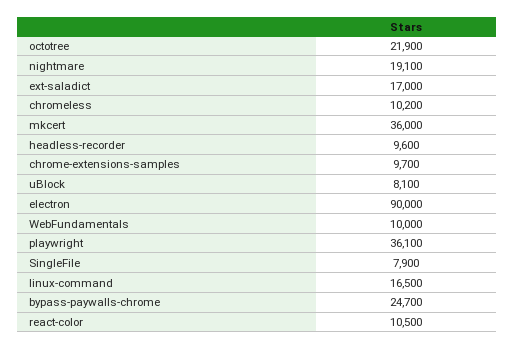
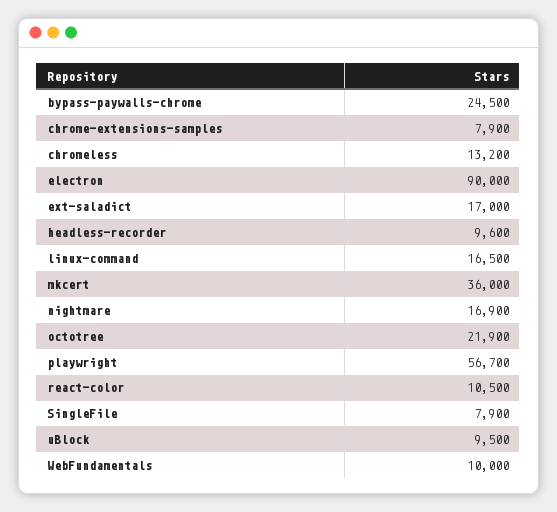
  {
    "octotree": 21900,
-   "nightmare": 19100,
+   "nightmare": 16900,
    "ext-saladict": 17000,
-   "chromeless": 10200,
+   "chromeless": 13200,
    "mkcert": 36000,
    "headless-recorder": 9600,
-   "chrome-extensions-samples": 9700,
+   "chrome-extensions-samples": 7900,
-   "uBlock": 8100,
+   "uBlock": 9500,
    "electron": 90000,
    "WebFundamentals": 10000,
-   "playwright": 36100,
+   "playwright": 56700,
    "SingleFile": 7900,
    "linux-command": 16500,
-   "bypass-paywalls-chrome": 24700,
+   "bypass-paywalls-chrome": 24500,
    "react-color": 10500
  }

